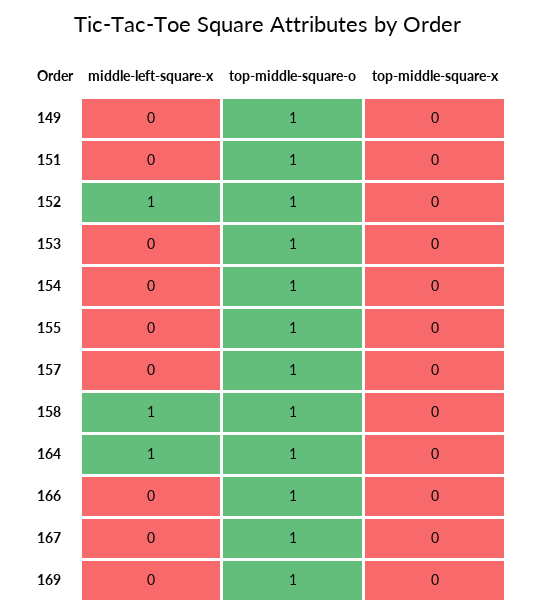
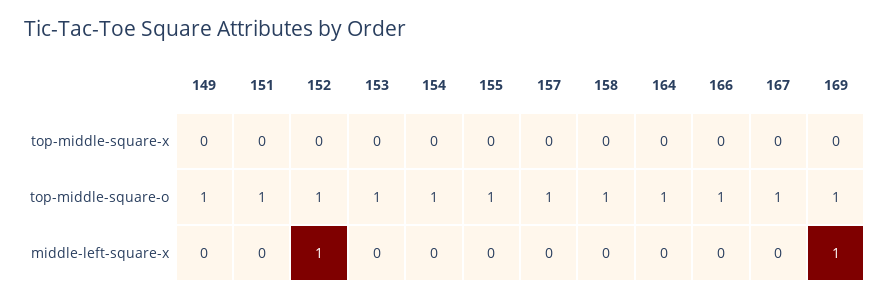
  {
    "middle-left-square-x": {
      "149": 0,
      "151": 0,
      "152": 1,
      "153": 0,
      "154": 0,
      "155": 0,
      "157": 0,
-     "158": 1,
+     "158": 0,
-     "164": 1,
+     "164": 0,
      "166": 0,
      "167": 0,
-     "169": 0
+     "169": 1
    },
    "top-middle-square-o": {
      "149": 1,
      "151": 1,
      "152": 1,
      "153": 1,
      "154": 1,
      "155": 1,
      "157": 1,
      "158": 1,
      "164": 1,
      "166": 1,
      "167": 1,
      "169": 1
    },
    "top-middle-square-x": {
      "149": 0,
      "151": 0,
      "152": 0,
      "153": 0,
      "154": 0,
      "155": 0,
      "157": 0,
      "158": 0,
      "164": 0,
      "166": 0,
      "167": 0,
      "169": 0
    }
  }

